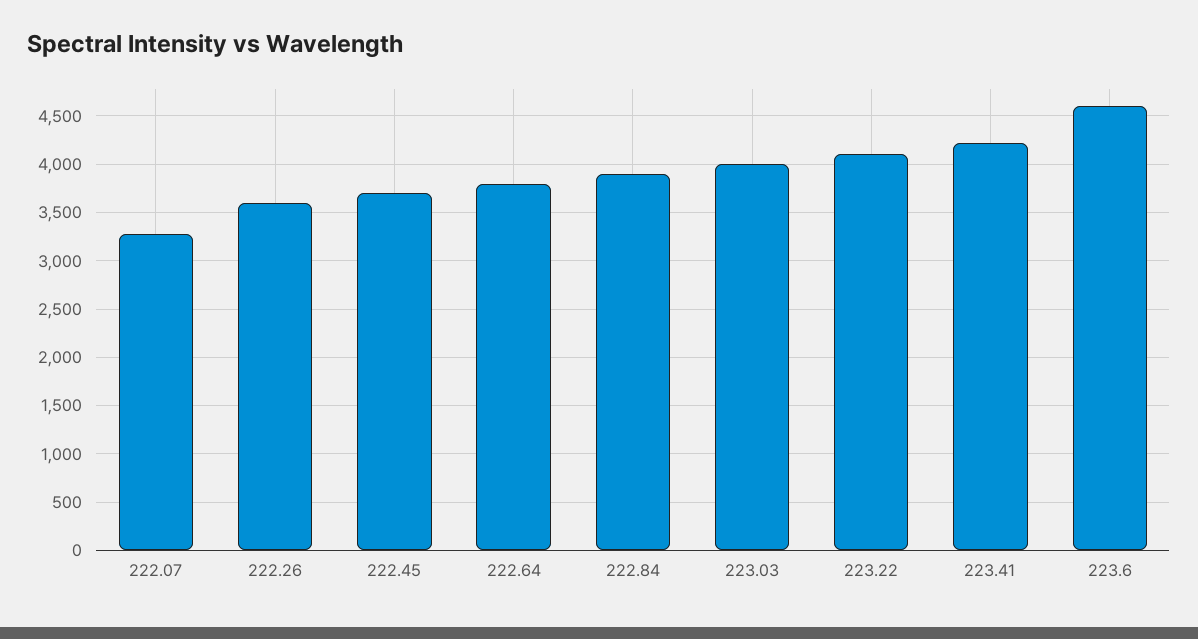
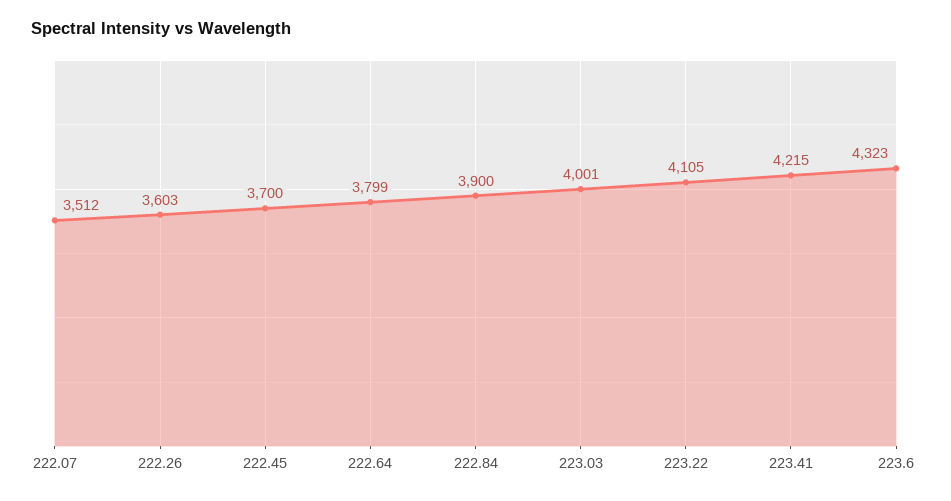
  {
-   "222.07": 3300,
+   "222.07": 3512,
    "222.26": 3603,
    "222.45": 3700,
    "222.64": 3799,
    "222.84": 3900,
    "223.03": 4001,
    "223.22": 4105,
    "223.41": 4215,
-   "223.6": 4600
+   "223.6": 4323
  }

